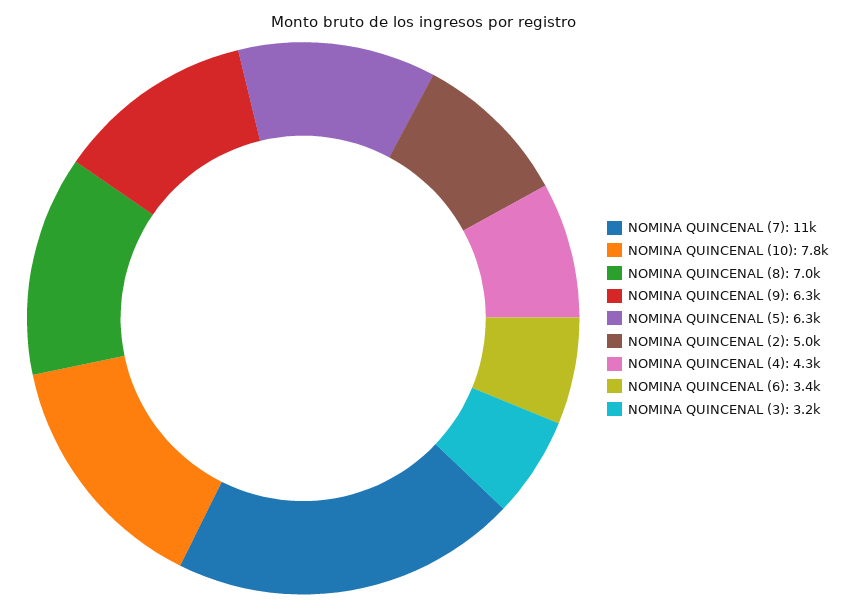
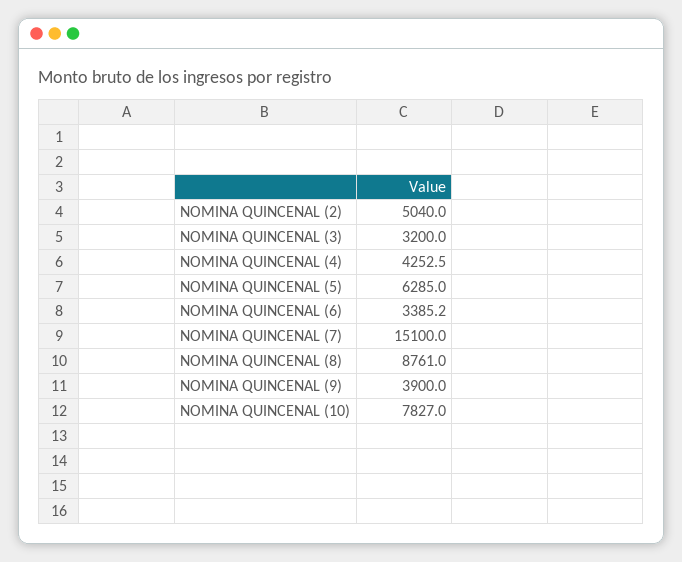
  {
-   "NOMINA QUINCENAL (7)": 11000,
+   "NOMINA QUINCENAL (7)": 15100,
    "NOMINA QUINCENAL (10)": 7827,
-   "NOMINA QUINCENAL (8)": 7000,
+   "NOMINA QUINCENAL (8)": 8761,
-   "NOMINA QUINCENAL (9)": 6300,
+   "NOMINA QUINCENAL (9)": 3900,
    "NOMINA QUINCENAL (5)": 6285,
    "NOMINA QUINCENAL (2)": 5040,
    "NOMINA QUINCENAL (4)": 4252.5,
    "NOMINA QUINCENAL (6)": 3385.2,
    "NOMINA QUINCENAL (3)": 3200
  }

